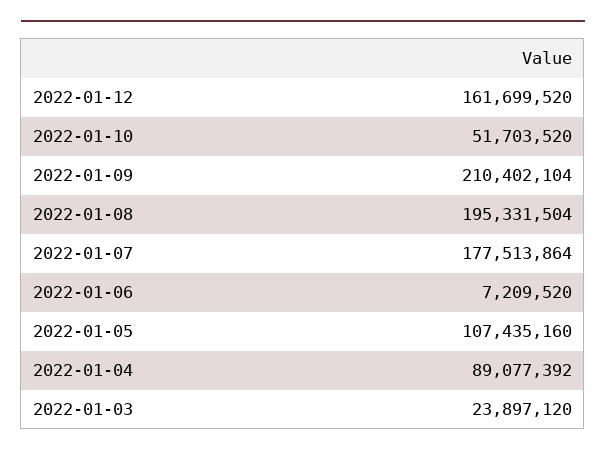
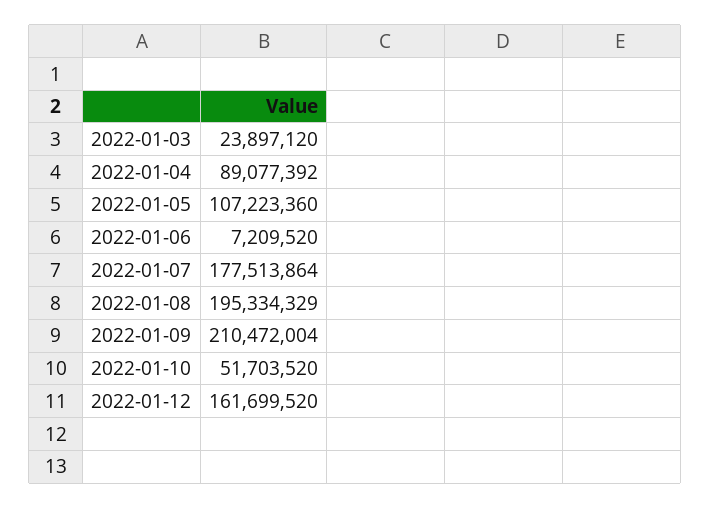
  {
    "2022-01-12": 161699520,
    "2022-01-10": 51703520,
-   "2022-01-09": 210402104,
+   "2022-01-09": 210472004,
-   "2022-01-08": 195331504,
+   "2022-01-08": 195334329,
    "2022-01-07": 177513864,
    "2022-01-06": 7209520,
-   "2022-01-05": 107435160,
+   "2022-01-05": 107223360,
    "2022-01-04": 89077392,
    "2022-01-03": 23897120
  }

